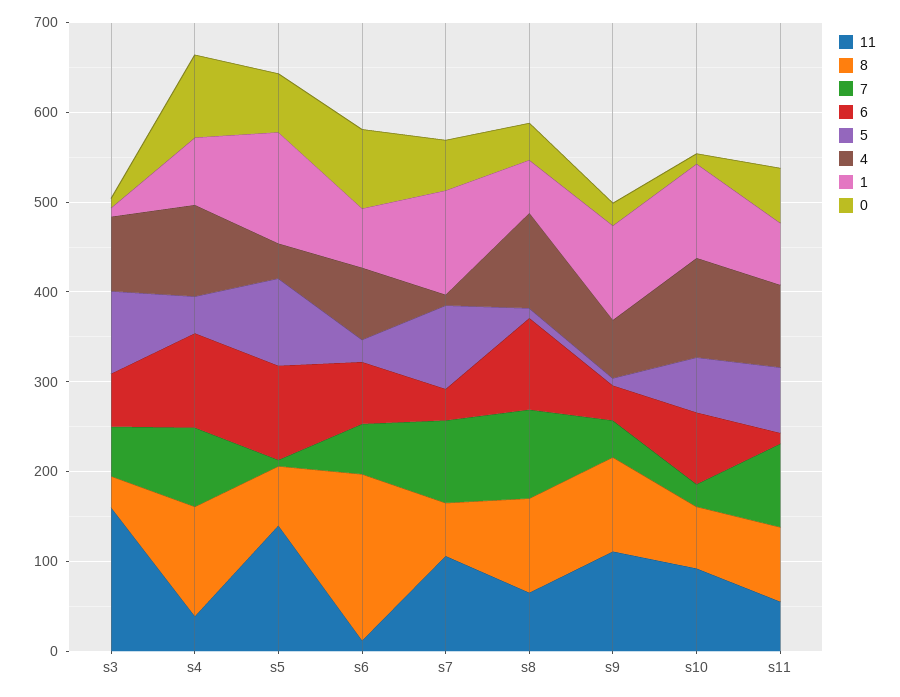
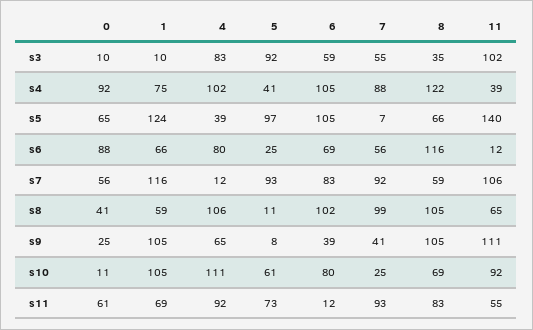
  {
    "11": {
-     "s3": 160,
+     "s3": 102,
      "s4": 39,
      "s5": 140,
      "s6": 12,
      "s7": 106,
      "s8": 65,
      "s9": 111,
      "s10": 92,
      "s11": 55
    },
    "8": {
      "s3": 35,
      "s4": 122,
      "s5": 66,
-     "s6": 180,
+     "s6": 116,
      "s7": 59,
      "s8": 105,
      "s9": 105,
      "s10": 69,
      "s11": 83
    },
    "7": {
      "s3": 55,
      "s4": 88,
      "s5": 7,
      "s6": 56,
      "s7": 92,
      "s8": 99,
      "s9": 41,
      "s10": 25,
      "s11": 93
    },
    "6": {
      "s3": 59,
      "s4": 105,
      "s5": 105,
      "s6": 69,
-     "s7": 40,
+     "s7": 83,
      "s8": 102,
      "s9": 39,
      "s10": 80,
      "s11": 12
    },
    "5": {
      "s3": 92,
      "s4": 41,
      "s5": 97,
      "s6": 25,
      "s7": 93,
      "s8": 11,
      "s9": 8,
      "s10": 61,
      "s11": 73
    },
    "4": {
      "s3": 83,
      "s4": 102,
      "s5": 39,
      "s6": 80,
      "s7": 12,
      "s8": 106,
      "s9": 65,
      "s10": 111,
      "s11": 92
    },
    "1": {
      "s3": 10,
      "s4": 75,
      "s5": 124,
      "s6": 66,
      "s7": 116,
      "s8": 59,
      "s9": 105,
      "s10": 105,
      "s11": 69
    },
    "0": {
      "s3": 10,
      "s4": 92,
      "s5": 65,
      "s6": 88,
      "s7": 56,
      "s8": 41,
      "s9": 25,
      "s10": 11,
      "s11": 61
    }
  }

